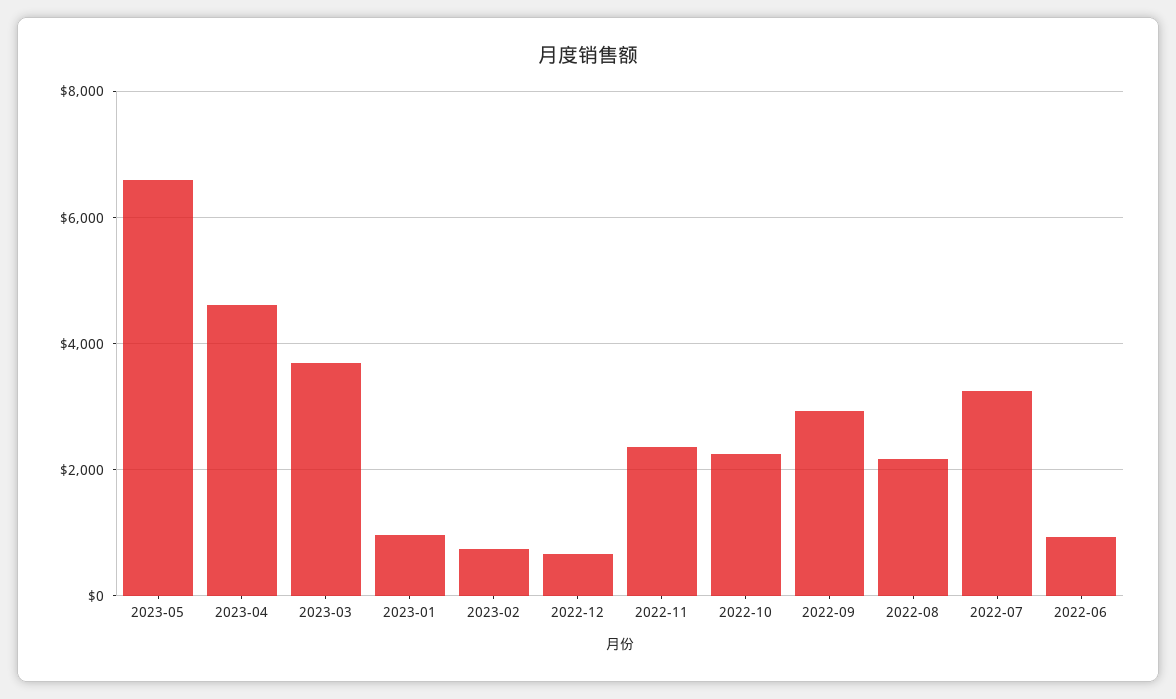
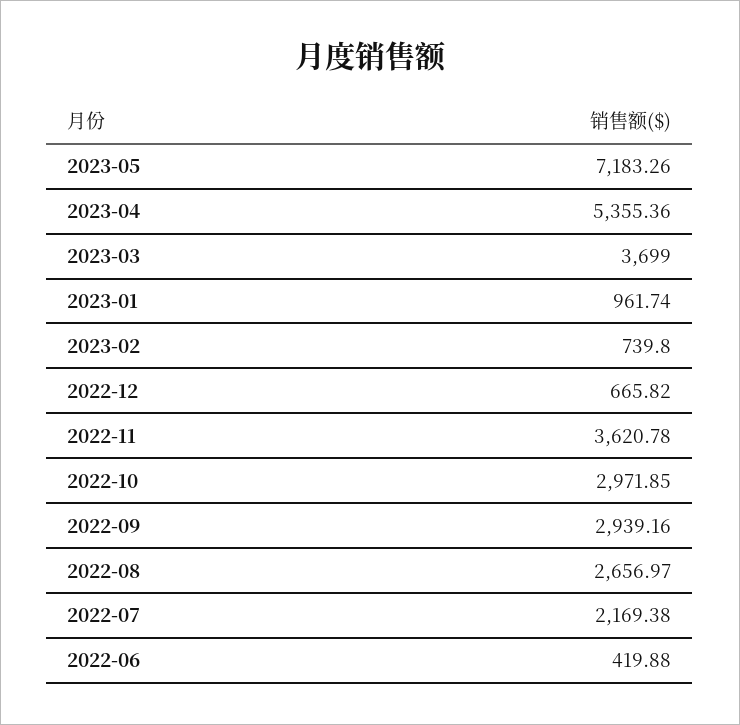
  {
-   "2023-05": 6600,
+   "2023-05": 7183.26,
-   "2023-04": 4600,
+   "2023-04": 5355.36,
    "2023-03": 3699,
    "2023-01": 961.74,
    "2023-02": 739.8,
    "2022-12": 665.82,
-   "2022-11": 2400,
+   "2022-11": 3620.78,
-   "2022-10": 2200,
+   "2022-10": 2971.85,
    "2022-09": 2939.16,
-   "2022-08": 2200,
+   "2022-08": 2656.97,
-   "2022-07": 3200,
+   "2022-07": 2169.38,
-   "2022-06": 1000
+   "2022-06": 419.88
  }

